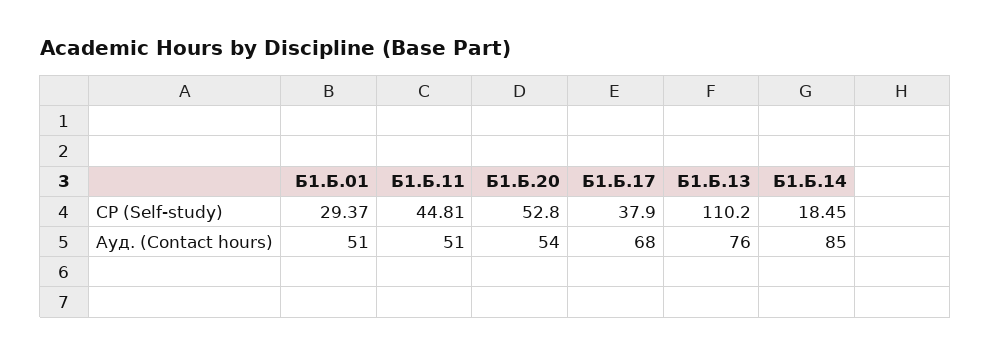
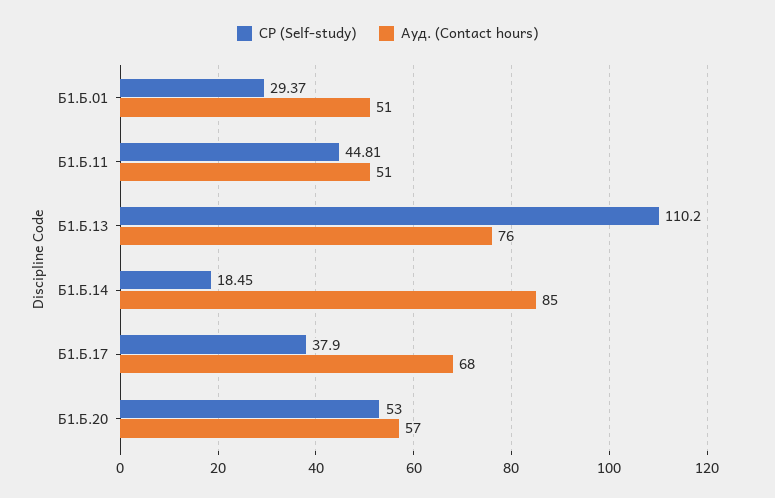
  {
    "СР (Self-study)": {
      "Б1.Б.01": 29.37,
      "Б1.Б.11": 44.81,
-     "Б1.Б.20": 52.8,
+     "Б1.Б.20": 53,
      "Б1.Б.17": 37.9,
      "Б1.Б.13": 110.2,
      "Б1.Б.14": 18.45
    },
    "Ауд. (Contact hours)": {
      "Б1.Б.01": 51,
      "Б1.Б.11": 51,
-     "Б1.Б.20": 54,
+     "Б1.Б.20": 57,
      "Б1.Б.17": 68,
      "Б1.Б.13": 76,
      "Б1.Б.14": 85
    }
  }

